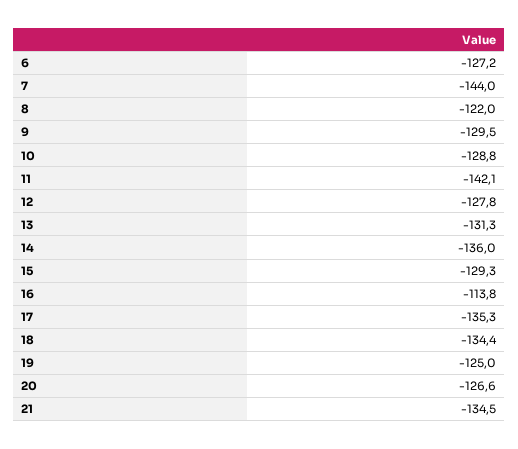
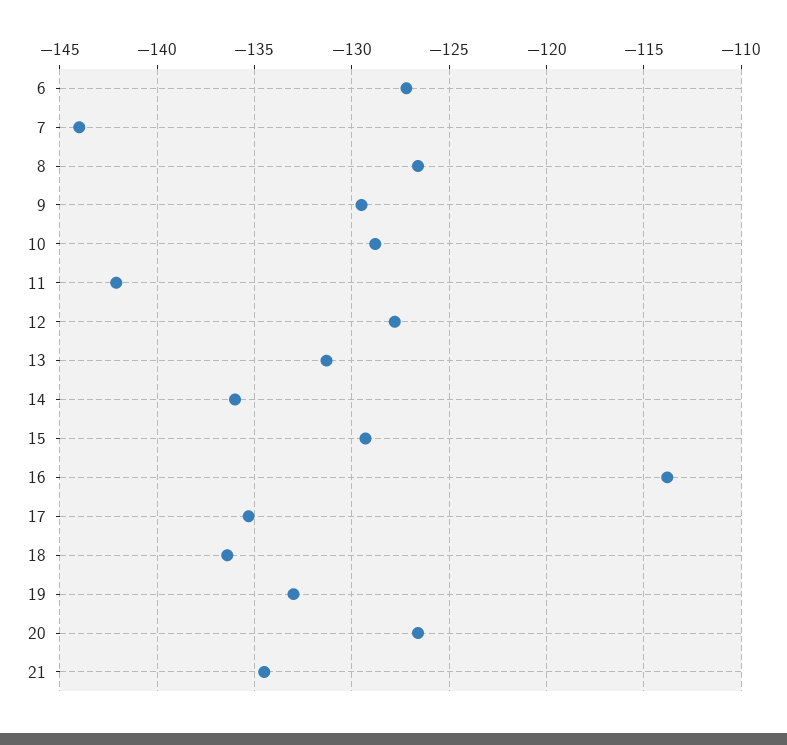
  {
    "6": -127.2,
    "7": -144,
-   "8": -122,
+   "8": -126.5,
    "9": -129.5,
    "10": -128.8,
    "11": -142.1,
    "12": -127.8,
    "13": -131.3,
    "14": -136,
    "15": -129.3,
    "16": -113.8,
    "17": -135.3,
-   "18": -134.4,
+   "18": -136.5,
-   "19": -125,
+   "19": -133,
    "20": -126.6,
    "21": -134.5
  }

